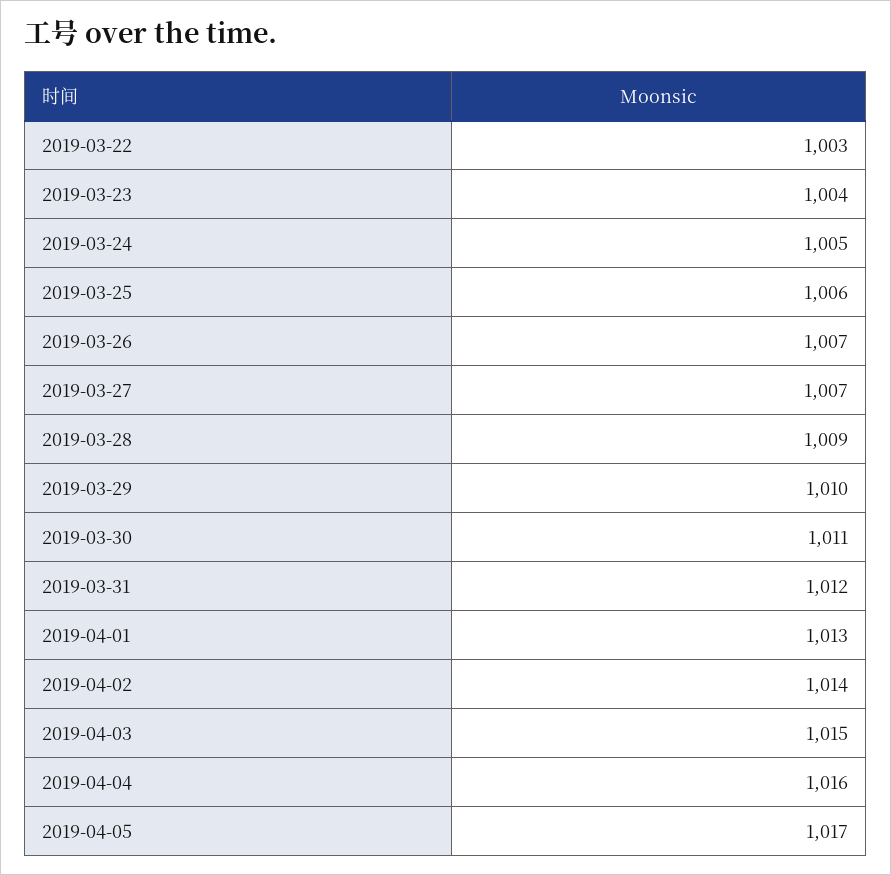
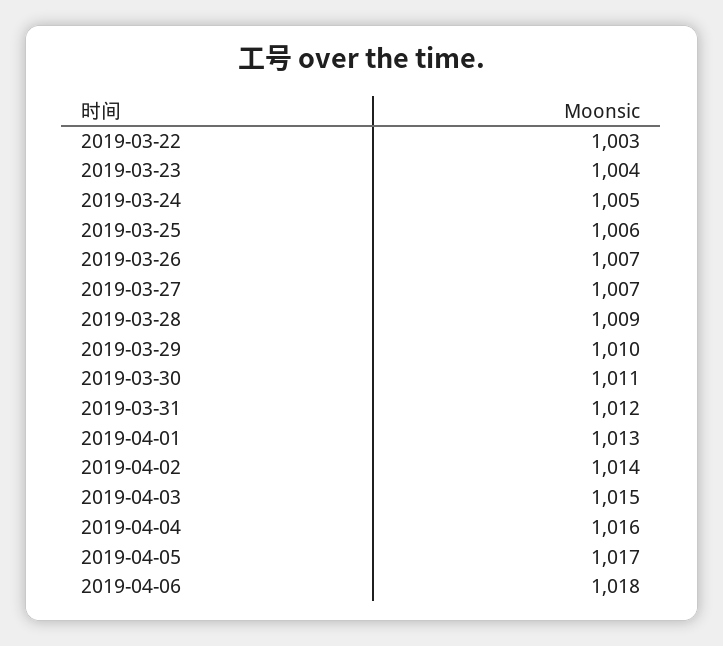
  {
    "2019-03-22": 1003,
    "2019-03-23": 1004,
    "2019-03-24": 1005,
    "2019-03-25": 1006,
    "2019-03-26": 1007,
    "2019-03-27": 1007,
    "2019-03-28": 1009,
    "2019-03-29": 1010,
    "2019-03-30": 1011,
    "2019-03-31": 1012,
    "2019-04-01": 1013,
    "2019-04-02": 1014,
    "2019-04-03": 1015,
    "2019-04-04": 1016,
-   "2019-04-05": 1017
+   "2019-04-05": 1017,
+   "2019-04-06": 1018
  }

